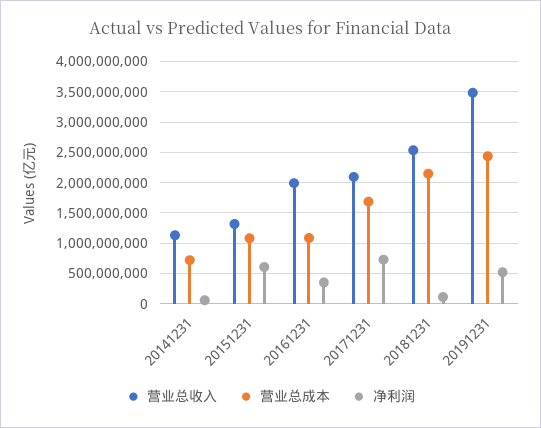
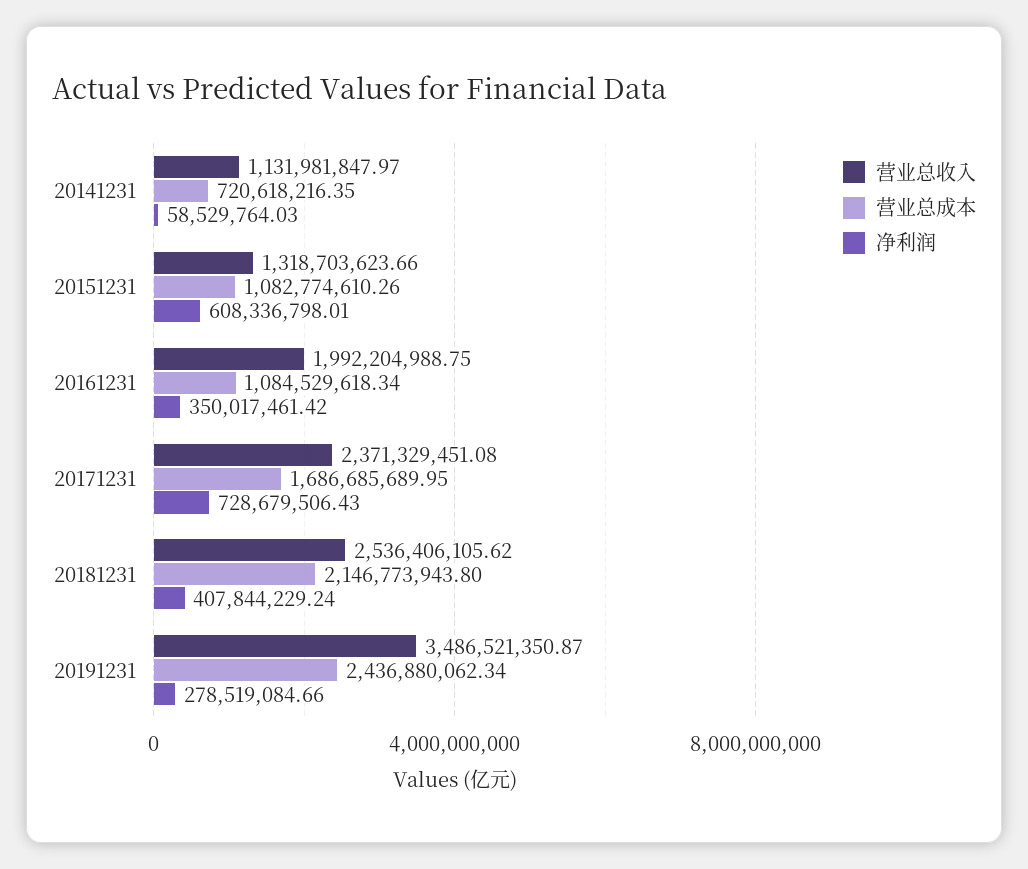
  {
    "营业总收入": {
      "20141231": 1131981847.97,
      "20151231": 1318703623.66,
      "20161231": 1992204988.75,
-     "20171231": 2100000000,
+     "20171231": 2371329451.08,
      "20181231": 2536406105.62,
      "20191231": 3486521350.87
    },
    "营业总成本": {
      "20141231": 720618216.35,
      "20151231": 1082774610.26,
      "20161231": 1084529618.34,
      "20171231": 1686685689.95,
      "20181231": 2146773943.8,
      "20191231": 2436880062.34
    },
    "净利润": {
      "20141231": 58529764.03,
      "20151231": 608336798.01,
      "20161231": 350017461.42,
      "20171231": 728679506.43,
-     "20181231": 100000000,
+     "20181231": 407844229.24,
-     "20191231": 500000000
+     "20191231": 278519084.66
    }
  }

